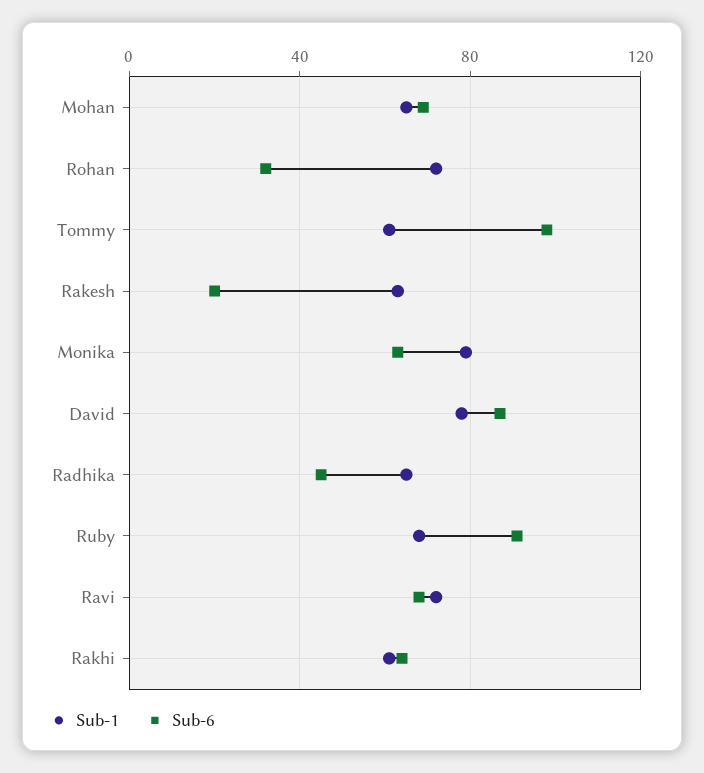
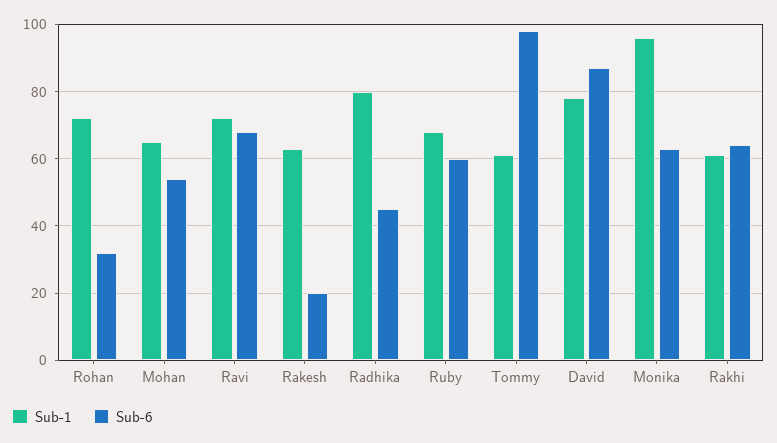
  {
    "Sub-1": {
      "Mohan": 65,
      "Rohan": 70,
      "Tommy": 60,
      "Rakesh": 65,
-     "Monika": 80,
+     "Monika": 95,
      "David": 80,
-     "Radhika": 65,
+     "Radhika": 80,
      "Ruby": 70,
      "Ravi": 70,
      "Rakhi": 60
    },
    "Sub-6": {
-     "Mohan": 70,
+     "Mohan": 55,
      "Rohan": 30,
      "Tommy": 100,
      "Rakesh": 20,
      "Monika": 65,
      "David": 85,
      "Radhika": 45,
-     "Ruby": 90,
+     "Ruby": 60,
      "Ravi": 70,
      "Rakhi": 65
    }
  }

